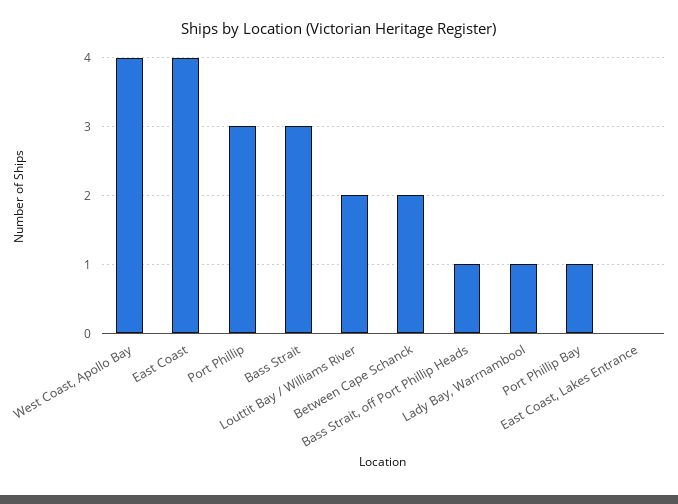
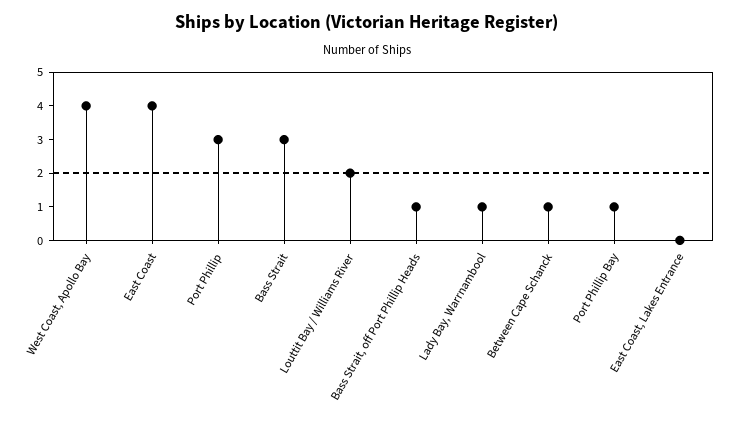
  {
    "West Coast, Apollo Bay": 4,
    "East Coast": 4,
    "Port Phillip": 3,
    "Bass Strait": 3,
    "Louttit Bay / Williams River": 2,
-   "Between Cape Schanck": 2,
+   "Between Cape Schanck": 1,
    "Bass Strait, off Port Phillip Heads": 1,
    "Lady Bay, Warrnambool": 1,
    "Port Phillip Bay": 1,
    "East Coast, Lakes Entrance": 0
  }

